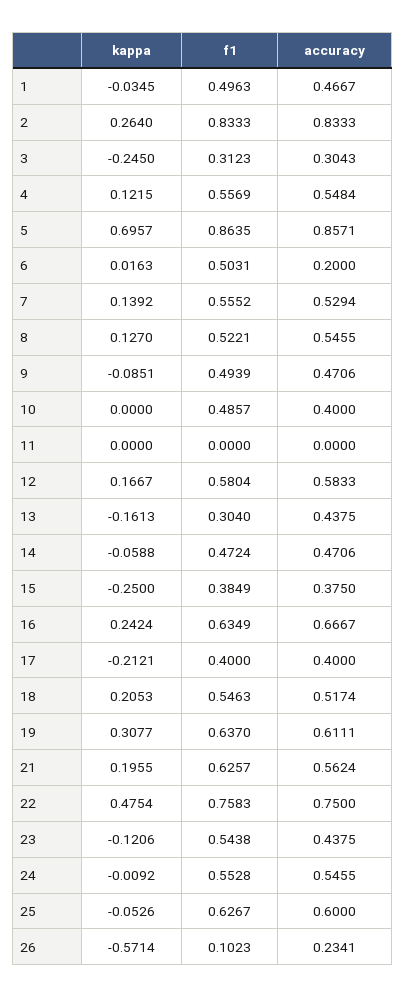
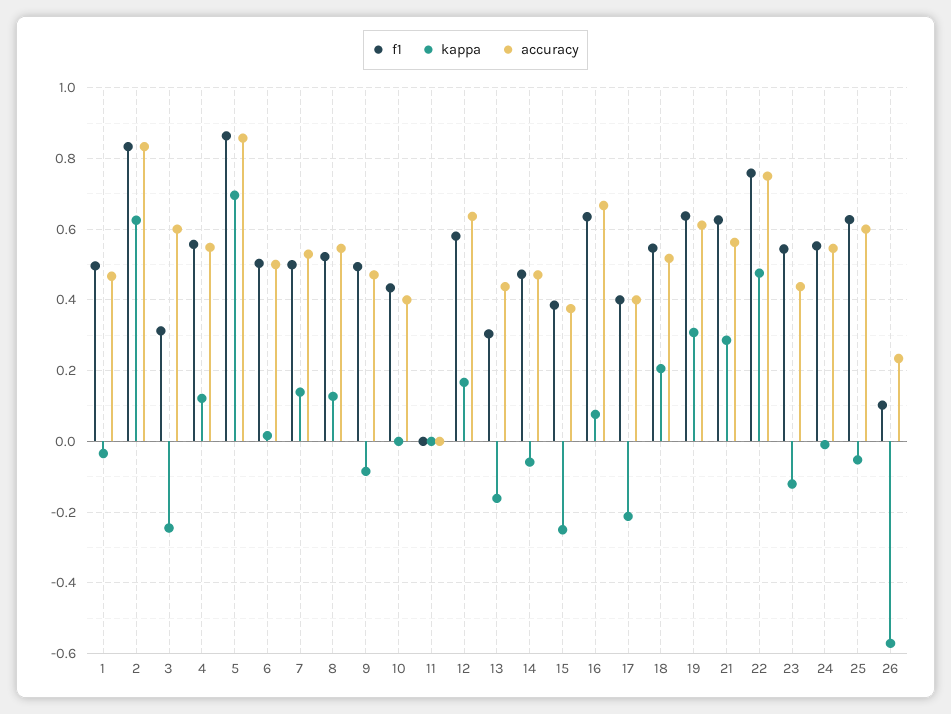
  {
    "kappa": {
      "1": -0.0345,
-     "2": 0.264,
+     "2": 0.62,
      "3": -0.245,
      "4": 0.1215,
      "5": 0.6957,
      "6": 0.0163,
      "7": 0.1392,
      "8": 0.127,
      "9": -0.0851,
      "10": 0,
      "11": 0,
      "12": 0.1667,
      "13": -0.1613,
      "14": -0.0588,
      "15": -0.25,
-     "16": 0.2424,
+     "16": 0.08,
      "17": -0.2121,
      "18": 0.2053,
      "19": 0.3077,
-     "21": 0.1955,
+     "21": 0.28,
      "22": 0.4754,
      "23": -0.1206,
      "24": -0.0092,
      "25": -0.0526,
      "26": -0.5714
    },
    "f1": {
      "1": 0.4963,
      "2": 0.8333,
      "3": 0.3123,
      "4": 0.5569,
      "5": 0.8635,
      "6": 0.5031,
-     "7": 0.5552,
+     "7": 0.5,
      "8": 0.5221,
      "9": 0.4939,
-     "10": 0.4857,
+     "10": 0.44,
      "11": 0,
      "12": 0.5804,
      "13": 0.304,
      "14": 0.4724,
      "15": 0.3849,
      "16": 0.6349,
      "17": 0.4,
      "18": 0.5463,
      "19": 0.637,
      "21": 0.6257,
      "22": 0.7583,
      "23": 0.5438,
      "24": 0.5528,
      "25": 0.6267,
      "26": 0.1023
    },
    "accuracy": {
      "1": 0.4667,
      "2": 0.8333,
-     "3": 0.3043,
+     "3": 0.6,
      "4": 0.5484,
      "5": 0.8571,
-     "6": 0.2,
+     "6": 0.5,
      "7": 0.5294,
      "8": 0.5455,
      "9": 0.4706,
      "10": 0.4,
      "11": 0,
-     "12": 0.5833,
+     "12": 0.64,
      "13": 0.4375,
      "14": 0.4706,
      "15": 0.375,
      "16": 0.6667,
      "17": 0.4,
      "18": 0.5174,
      "19": 0.6111,
      "21": 0.5624,
      "22": 0.75,
      "23": 0.4375,
      "24": 0.5455,
      "25": 0.6,
      "26": 0.2341
    }
  }

